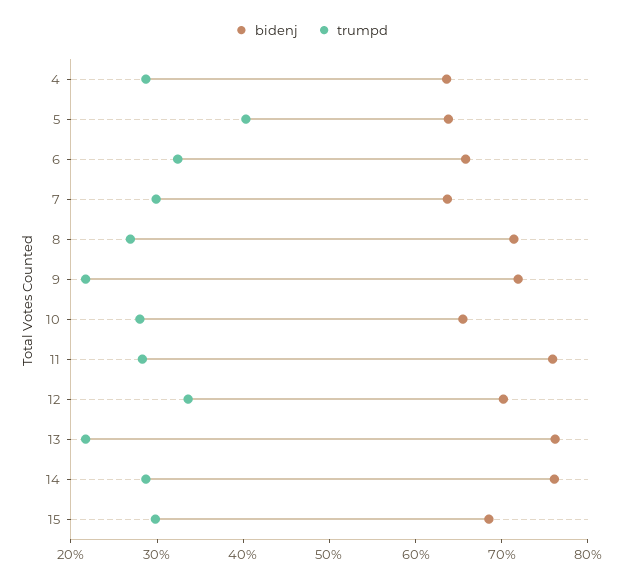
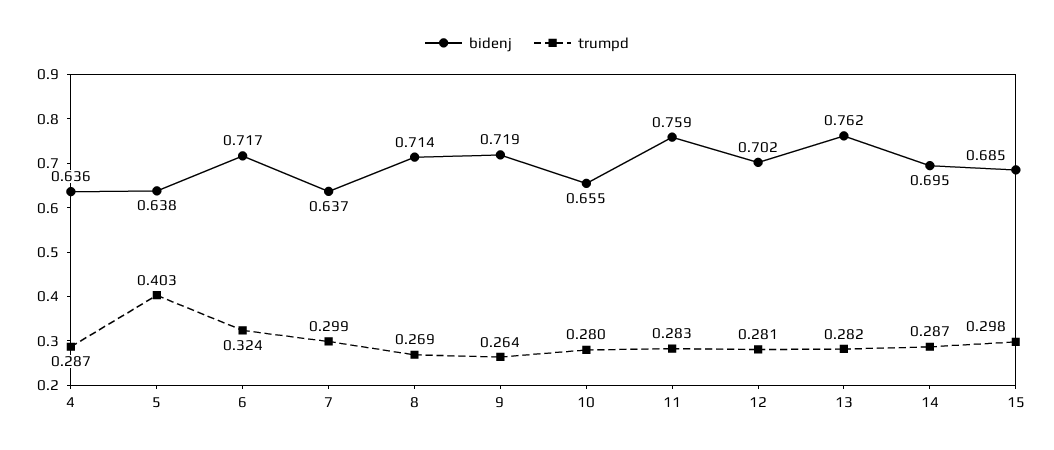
  {
    "bidenj": {
      "4": 0.636,
      "5": 0.638,
-     "6": 0.66,
+     "6": 0.717,
      "7": 0.637,
      "8": 0.714,
      "9": 0.719,
      "10": 0.655,
      "11": 0.759,
      "12": 0.702,
      "13": 0.762,
-     "14": 0.76,
+     "14": 0.695,
      "15": 0.685
    },
    "trumpd": {
      "4": 0.287,
      "5": 0.403,
      "6": 0.324,
      "7": 0.299,
      "8": 0.269,
-     "9": 0.22,
+     "9": 0.264,
      "10": 0.28,
      "11": 0.283,
-     "12": 0.34,
+     "12": 0.281,
-     "13": 0.22,
+     "13": 0.282,
      "14": 0.287,
      "15": 0.298
    }
  }

